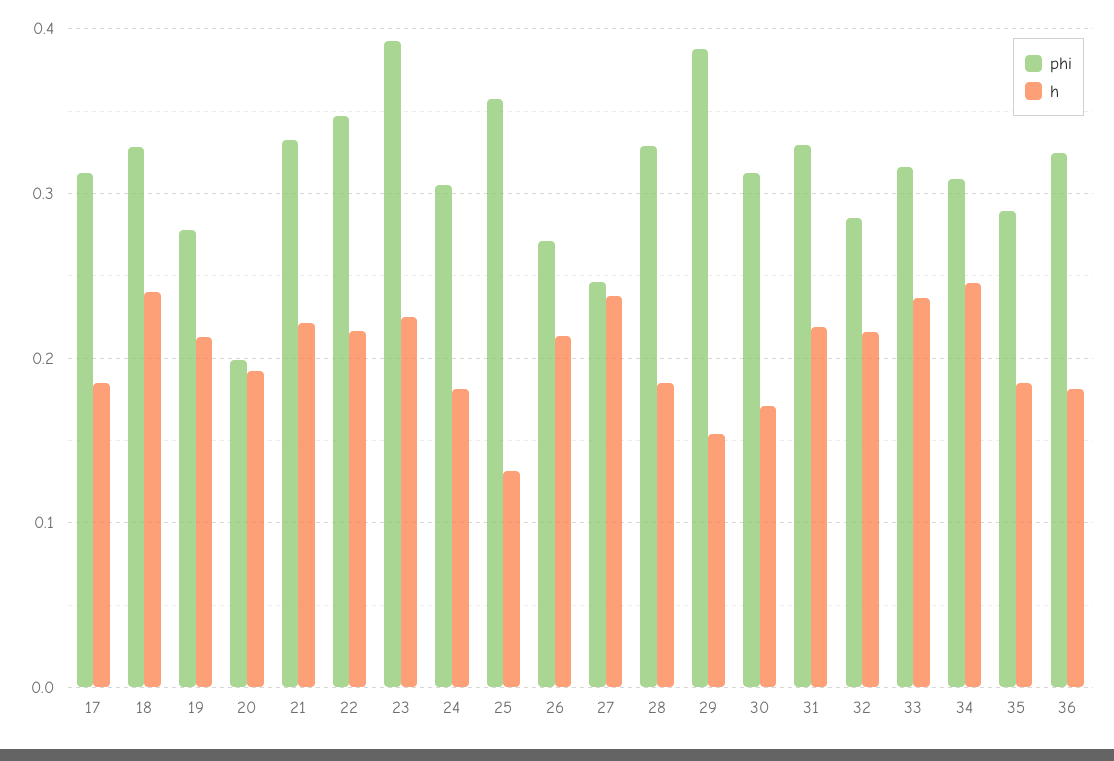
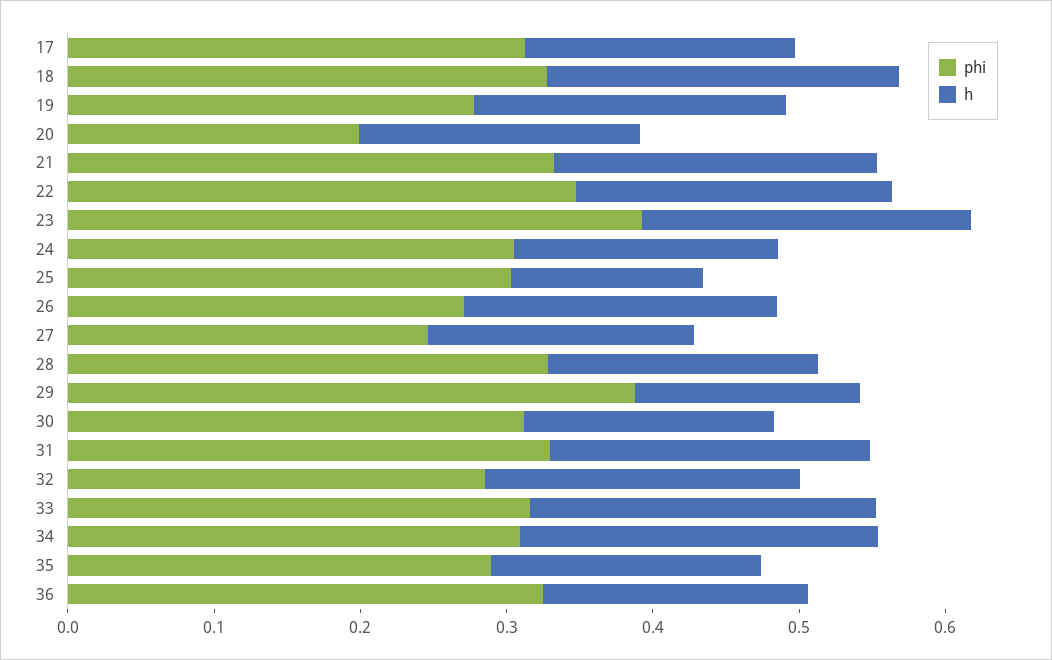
  {
    "phi": {
      "17": 0.31,
      "18": 0.33,
      "19": 0.28,
      "20": 0.2,
      "21": 0.33,
      "22": 0.35,
      "23": 0.39,
      "24": 0.31,
-     "25": 0.36,
+     "25": 0.3,
      "26": 0.27,
      "27": 0.25,
      "28": 0.33,
      "29": 0.39,
      "30": 0.31,
      "31": 0.33,
      "32": 0.29,
      "33": 0.32,
      "34": 0.31,
      "35": 0.29,
      "36": 0.32
    },
    "h": {
      "17": 0.18,
      "18": 0.24,
      "19": 0.21,
      "20": 0.19,
      "21": 0.22,
      "22": 0.22,
      "23": 0.22,
      "24": 0.18,
      "25": 0.13,
      "26": 0.21,
-     "27": 0.24,
+     "27": 0.18,
      "28": 0.18,
      "29": 0.15,
      "30": 0.17,
      "31": 0.22,
      "32": 0.22,
      "33": 0.24,
      "34": 0.25,
      "35": 0.19,
      "36": 0.18
    }
  }

